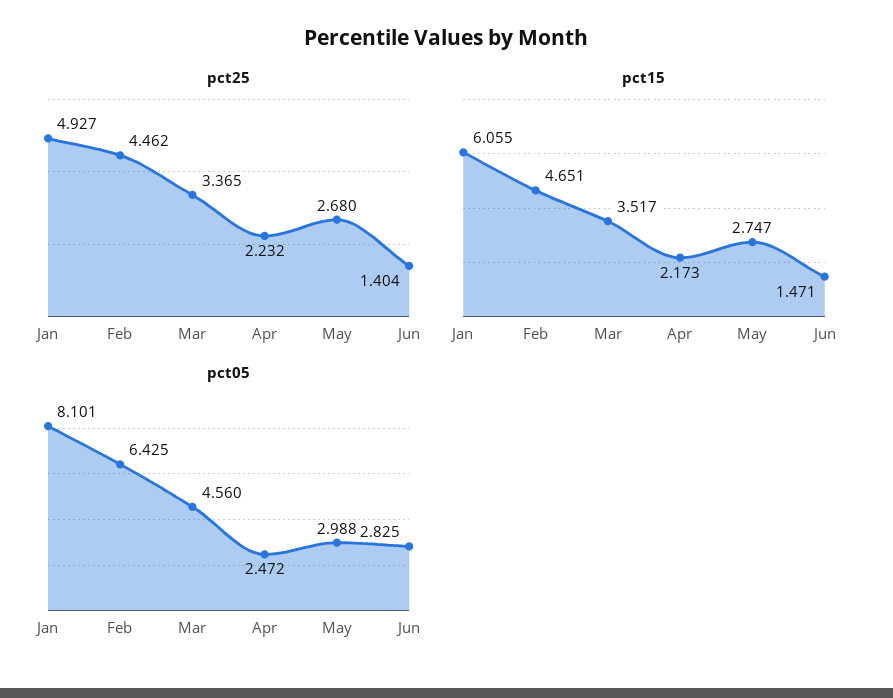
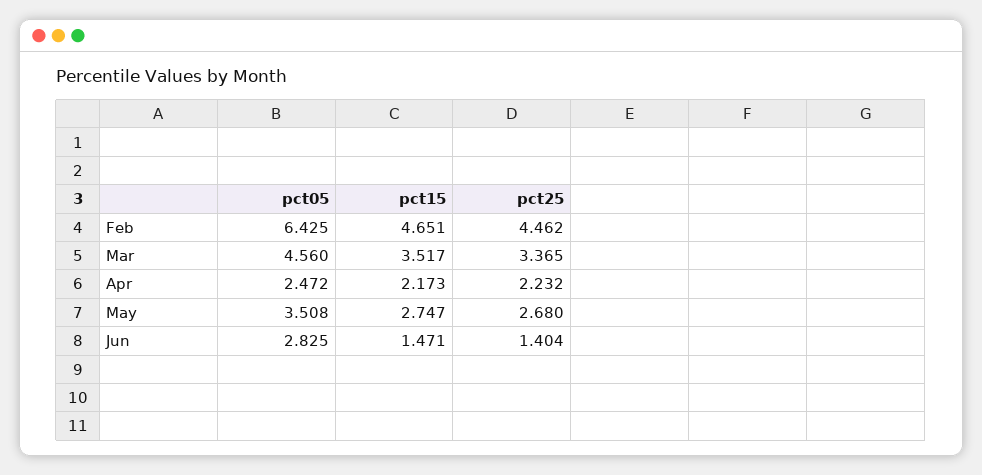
  {
    "pct25": {
-     "Jan": 4.927,
      "Feb": 4.462,
      "Mar": 3.365,
      "Apr": 2.232,
      "May": 2.68,
      "Jun": 1.404
    },
    "pct15": {
-     "Jan": 6.055,
      "Feb": 4.651,
      "Mar": 3.517,
      "Apr": 2.173,
      "May": 2.747,
      "Jun": 1.471
    },
    "pct05": {
-     "Jan": 8.101,
      "Feb": 6.425,
      "Mar": 4.56,
      "Apr": 2.472,
-     "May": 2.988,
+     "May": 3.508,
      "Jun": 2.825
    }
  }

